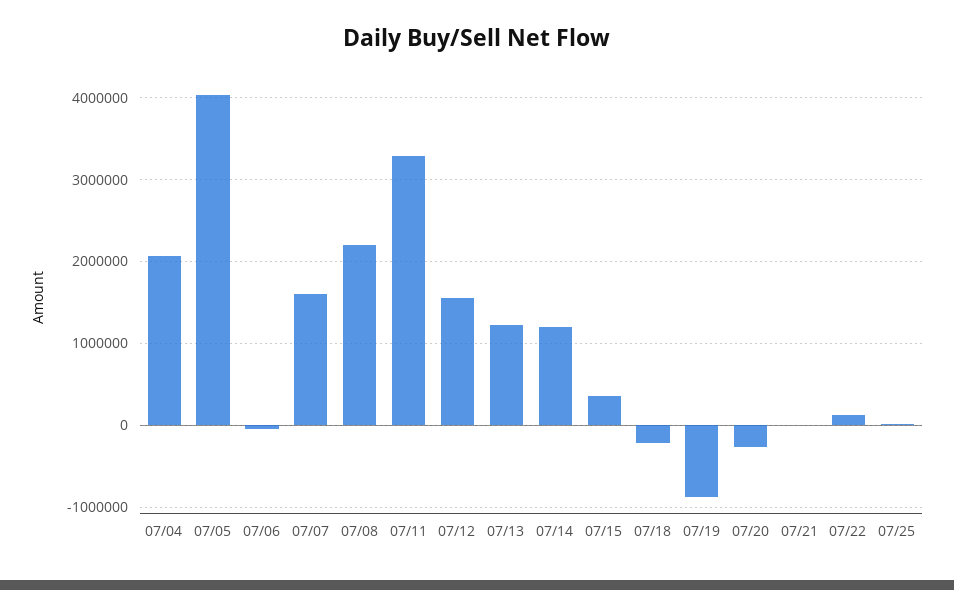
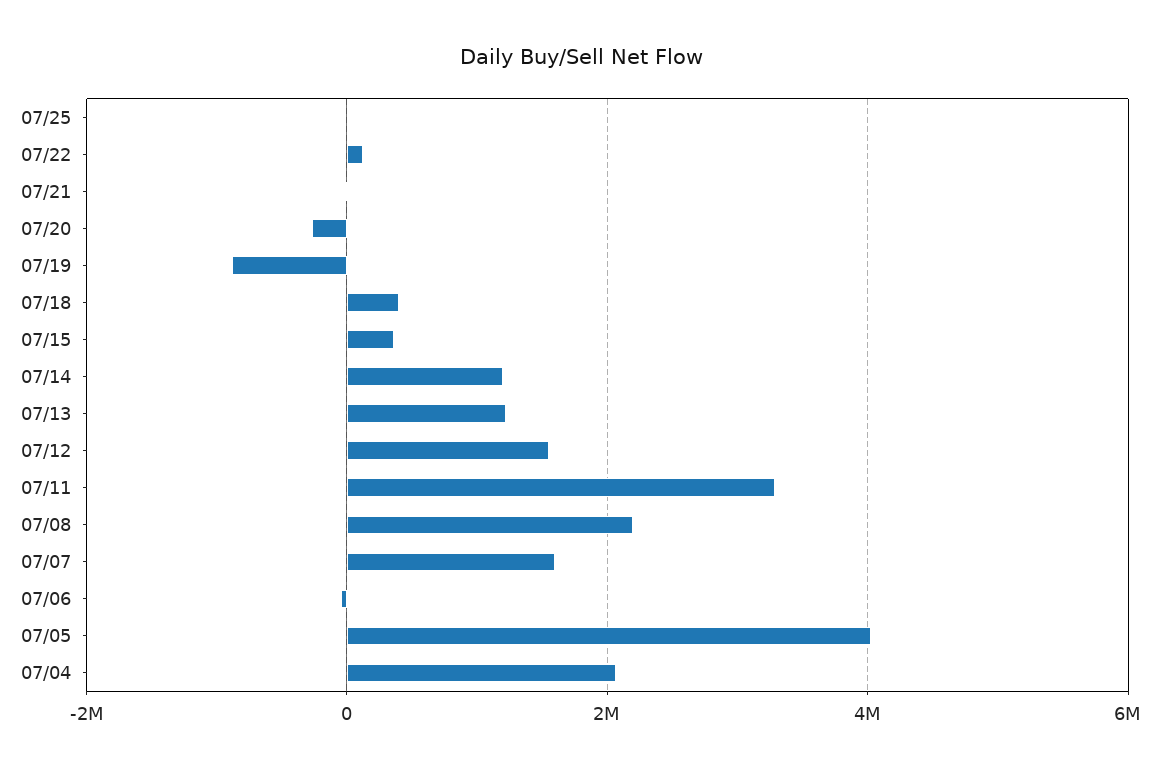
  {
    "07/04": 2100000,
    "07/05": 4000000,
    "07/06": 0,
    "07/07": 1600000,
    "07/08": 2200000,
    "07/11": 3300000,
    "07/12": 1600000,
    "07/13": 1200000,
    "07/14": 1200000,
    "07/15": 400000,
-   "07/18": -200000,
+   "07/18": 400000,
    "07/19": -900000,
    "07/20": -300000,
    "07/21": 0,
    "07/22": 100000,
    "07/25": 0
  }

